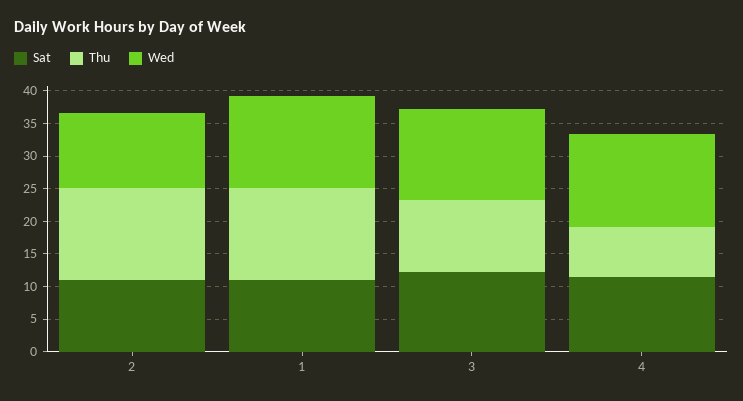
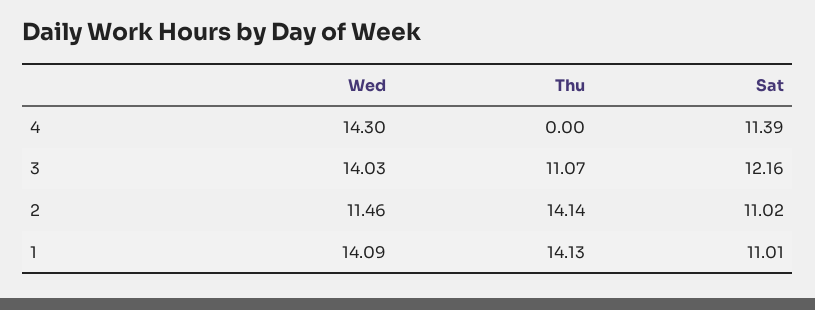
  {
    "Sat": {
      "2": 11.02,
      "1": 11.01,
      "3": 12.16,
      "4": 11.39
    },
    "Thu": {
      "2": 14.14,
      "1": 14.13,
      "3": 11.07,
-     "4": 7.5
+     "4": 0
    },
    "Wed": {
      "2": 11.46,
      "1": 14.09,
      "3": 14.03,
      "4": 14.3
    }
  }

